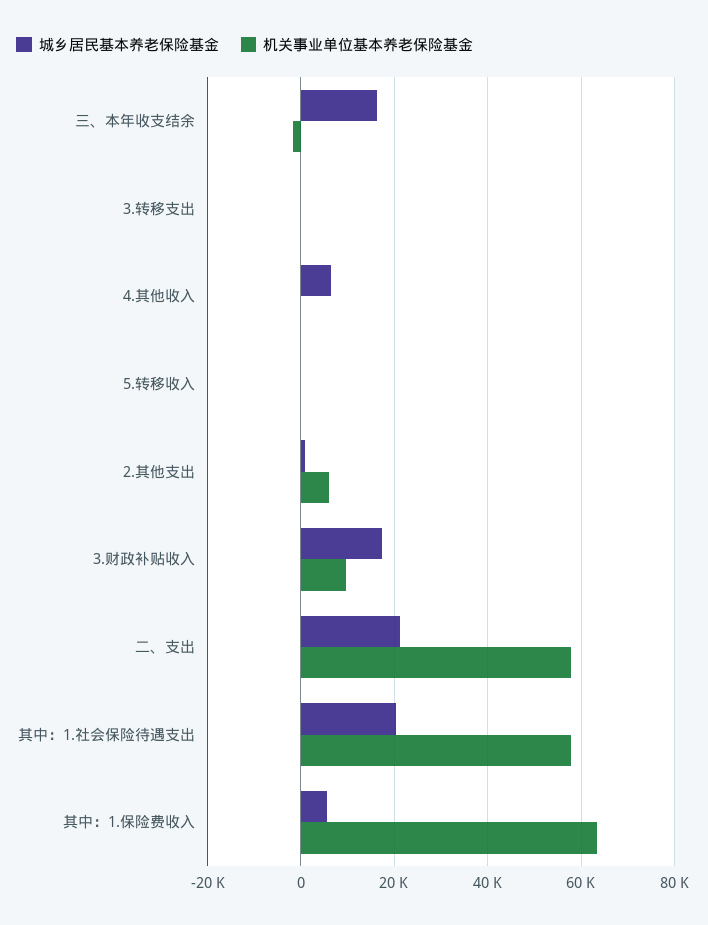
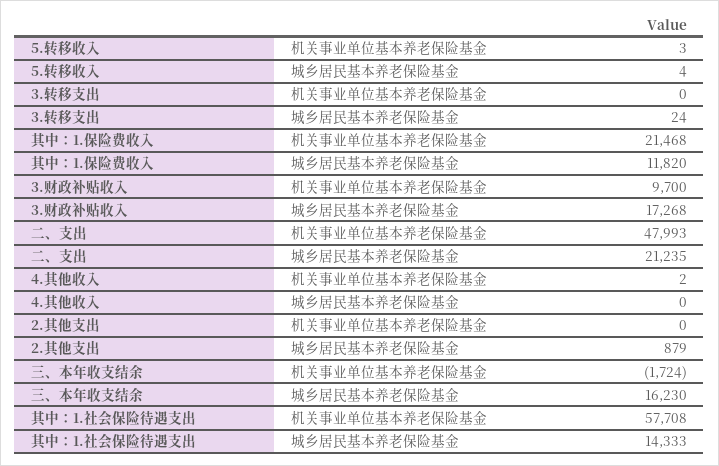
  {
    "城乡居民基本养老保险基金": {
      "三、本年收支结余": 16230,
      "3.转移支出": 24,
-     "4.其他收入": 6000,
+     "4.其他收入": 0,
      "5.转移收入": 4,
      "2.其他支出": 879,
      "3.财政补贴收入": 17268,
      "二、支出": 21235,
-     "其中：1.社会保险待遇支出": 20000,
+     "其中：1.社会保险待遇支出": 14333,
-     "其中：1.保险费收入": 6000
+     "其中：1.保险费收入": 11820
    },
    "机关事业单位基本养老保险基金": {
      "三、本年收支结余": -1724,
      "3.转移支出": 0,
      "4.其他收入": 2,
      "5.转移收入": 3,
-     "2.其他支出": 6000,
+     "2.其他支出": 0,
      "3.财政补贴收入": 9700,
-     "二、支出": 58000,
+     "二、支出": 47993,
      "其中：1.社会保险待遇支出": 57708,
-     "其中：1.保险费收入": 64000
+     "其中：1.保险费收入": 21468
    }
  }

